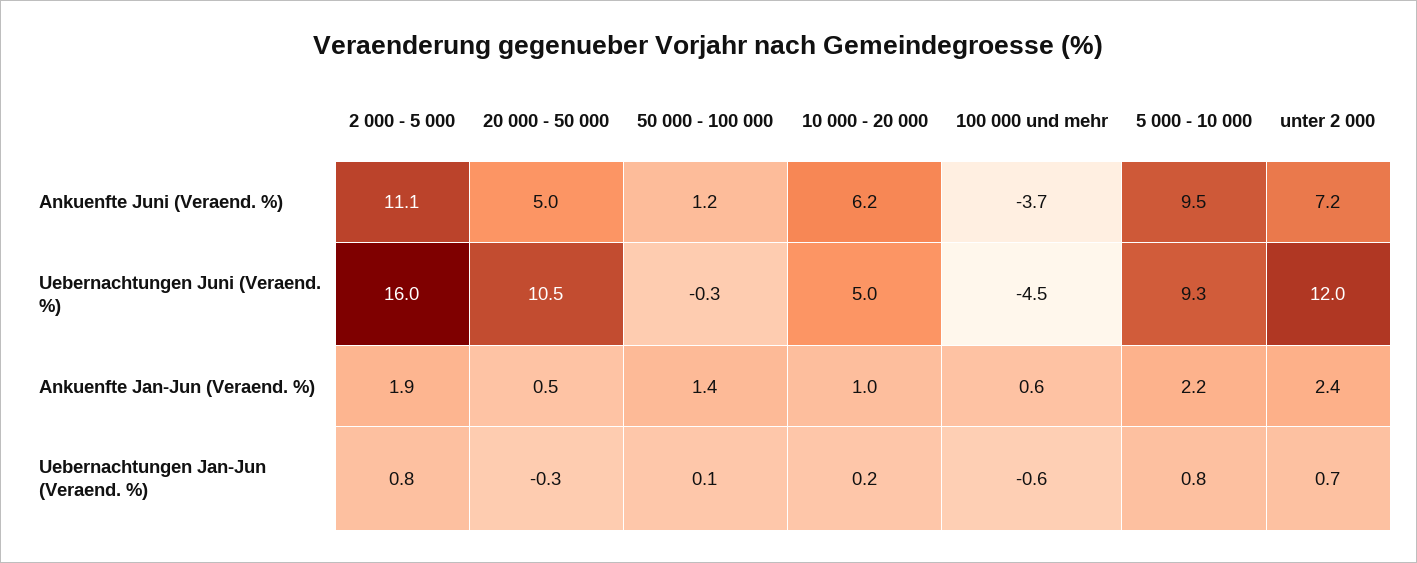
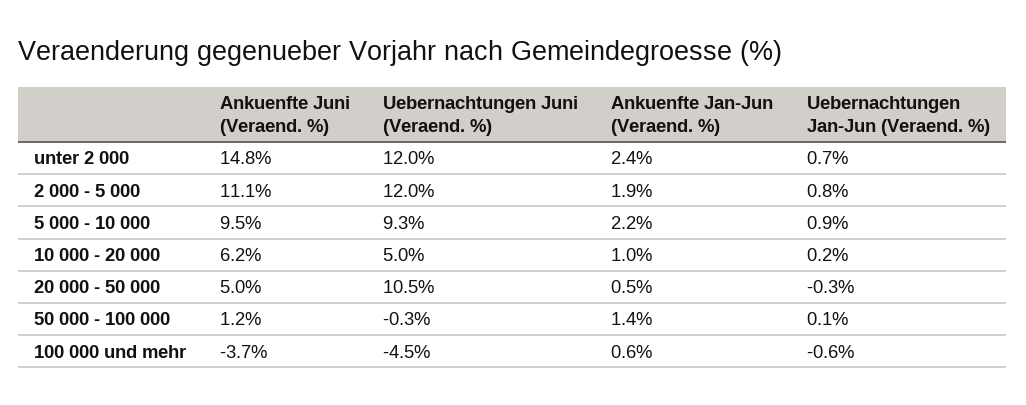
  {
    "2 000 - 5 000": {
      "Ankuenfte Juni (Veraend. %)": 11.1,
-     "Uebernachtungen Juni (Veraend. %)": 16,
+     "Uebernachtungen Juni (Veraend. %)": 12,
      "Ankuenfte Jan-Jun (Veraend. %)": 1.9,
      "Uebernachtungen Jan-Jun (Veraend. %)": 0.8
    },
    "20 000 - 50 000": {
      "Ankuenfte Juni (Veraend. %)": 5,
      "Uebernachtungen Juni (Veraend. %)": 10.5,
      "Ankuenfte Jan-Jun (Veraend. %)": 0.5,
      "Uebernachtungen Jan-Jun (Veraend. %)": -0.3
    },
    "50 000 - 100 000": {
      "Ankuenfte Juni (Veraend. %)": 1.2,
      "Uebernachtungen Juni (Veraend. %)": -0.3,
      "Ankuenfte Jan-Jun (Veraend. %)": 1.4,
      "Uebernachtungen Jan-Jun (Veraend. %)": 0.1
    },
    "10 000 - 20 000": {
      "Ankuenfte Juni (Veraend. %)": 6.2,
      "Uebernachtungen Juni (Veraend. %)": 5,
      "Ankuenfte Jan-Jun (Veraend. %)": 1,
      "Uebernachtungen Jan-Jun (Veraend. %)": 0.2
    },
    "100 000 und mehr": {
      "Ankuenfte Juni (Veraend. %)": -3.7,
      "Uebernachtungen Juni (Veraend. %)": -4.5,
      "Ankuenfte Jan-Jun (Veraend. %)": 0.6,
      "Uebernachtungen Jan-Jun (Veraend. %)": -0.6
    },
    "5 000 - 10 000": {
      "Ankuenfte Juni (Veraend. %)": 9.5,
      "Uebernachtungen Juni (Veraend. %)": 9.3,
      "Ankuenfte Jan-Jun (Veraend. %)": 2.2,
-     "Uebernachtungen Jan-Jun (Veraend. %)": 0.8
+     "Uebernachtungen Jan-Jun (Veraend. %)": 0.9
    },
    "unter 2 000": {
-     "Ankuenfte Juni (Veraend. %)": 7.2,
+     "Ankuenfte Juni (Veraend. %)": 14.8,
      "Uebernachtungen Juni (Veraend. %)": 12,
      "Ankuenfte Jan-Jun (Veraend. %)": 2.4,
      "Uebernachtungen Jan-Jun (Veraend. %)": 0.7
    }
  }

